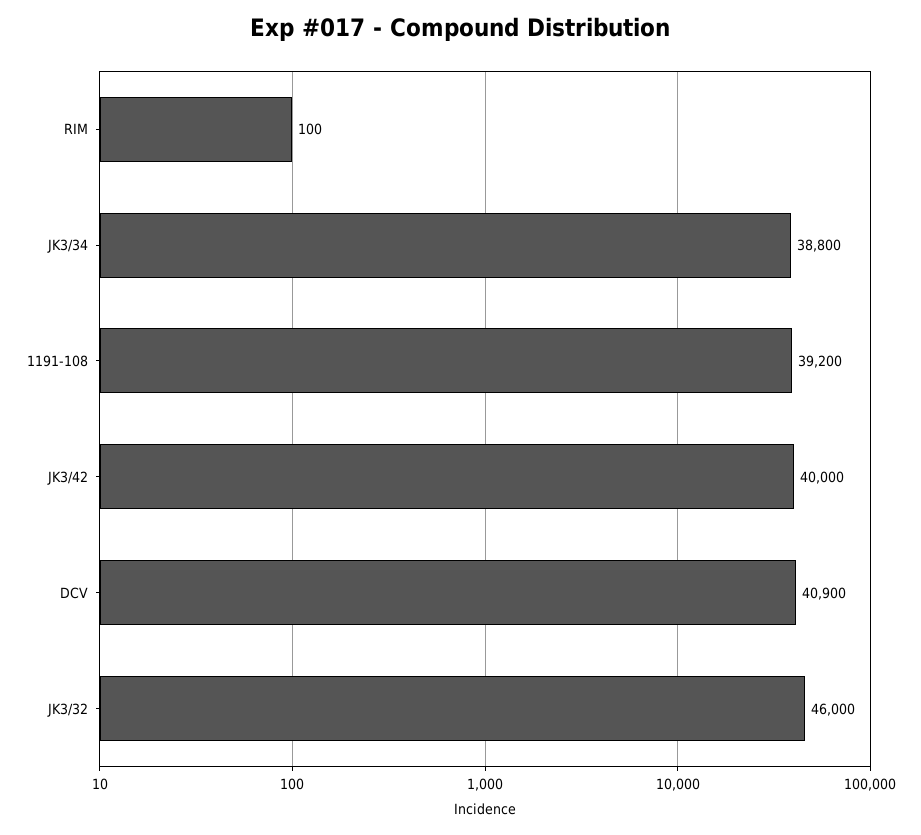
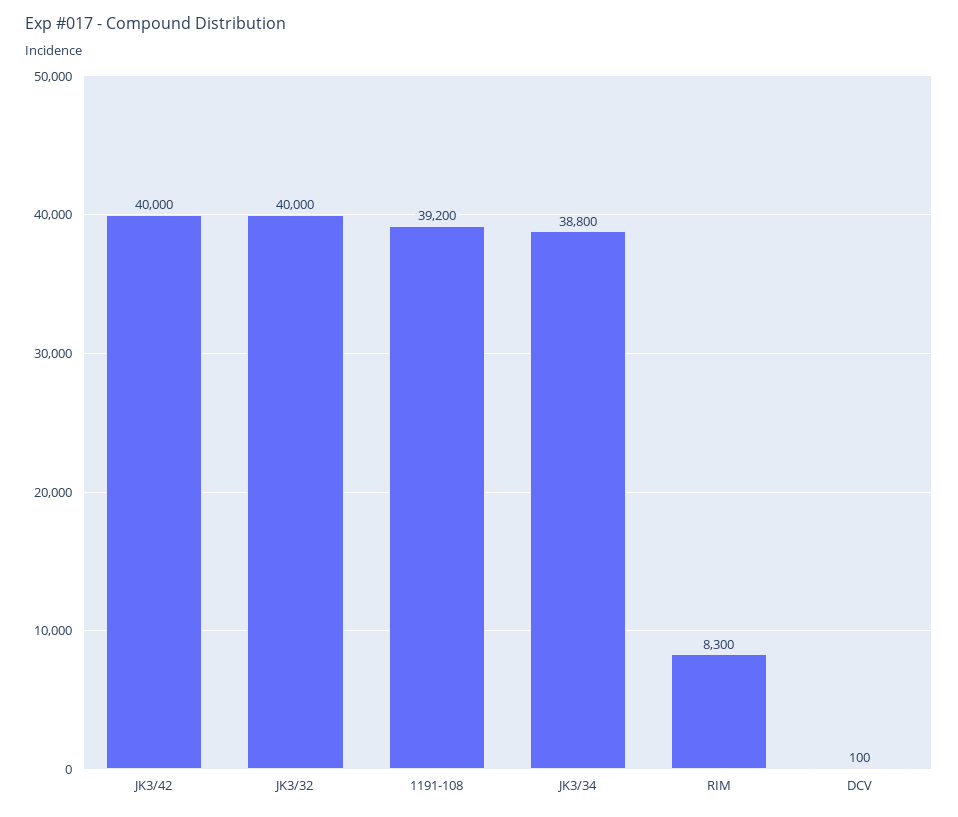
  {
-   "RIM": 100,
+   "RIM": 8300,
    "JK3/34": 38800,
    "1191-108": 39200,
    "JK3/42": 40000,
-   "DCV": 40900,
+   "DCV": 100,
-   "JK3/32": 46000
+   "JK3/32": 40000
  }

